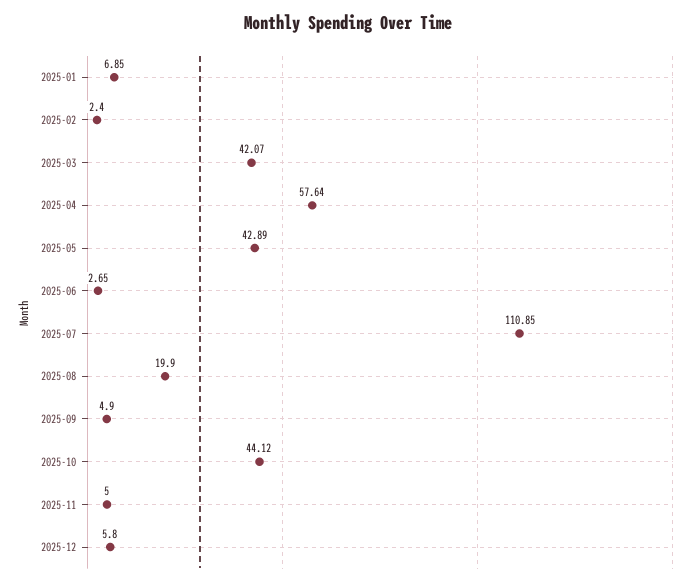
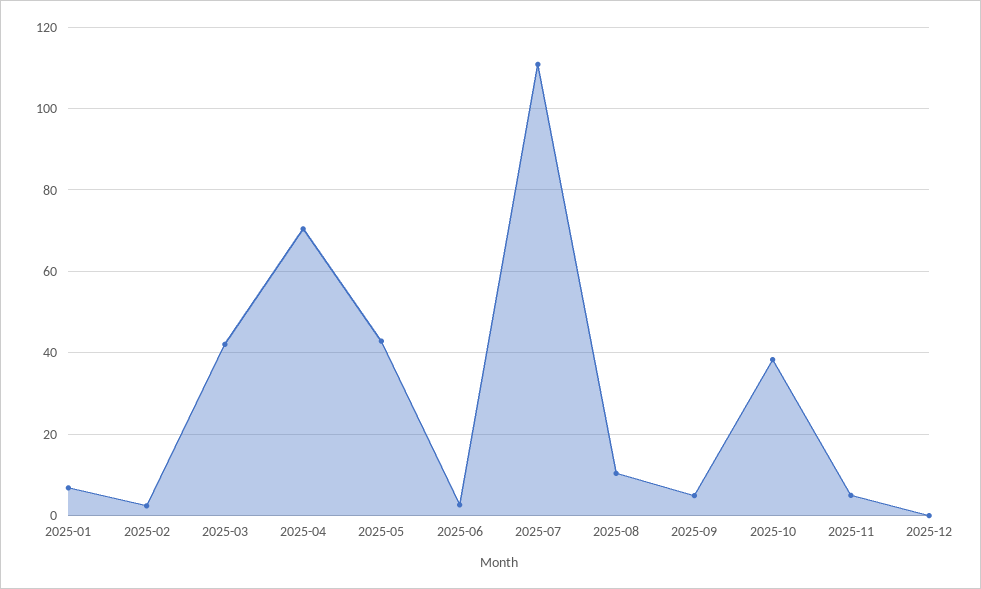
  {
    "2025-01": 6.85,
    "2025-02": 2.4,
    "2025-03": 42.07,
-   "2025-04": 57.64,
+   "2025-04": 70,
    "2025-05": 42.89,
    "2025-06": 2.65,
    "2025-07": 110.85,
-   "2025-08": 19.9,
+   "2025-08": 10,
    "2025-09": 4.9,
-   "2025-10": 44.12,
+   "2025-10": 38,
    "2025-11": 5,
-   "2025-12": 5.8
+   "2025-12": 0
  }

